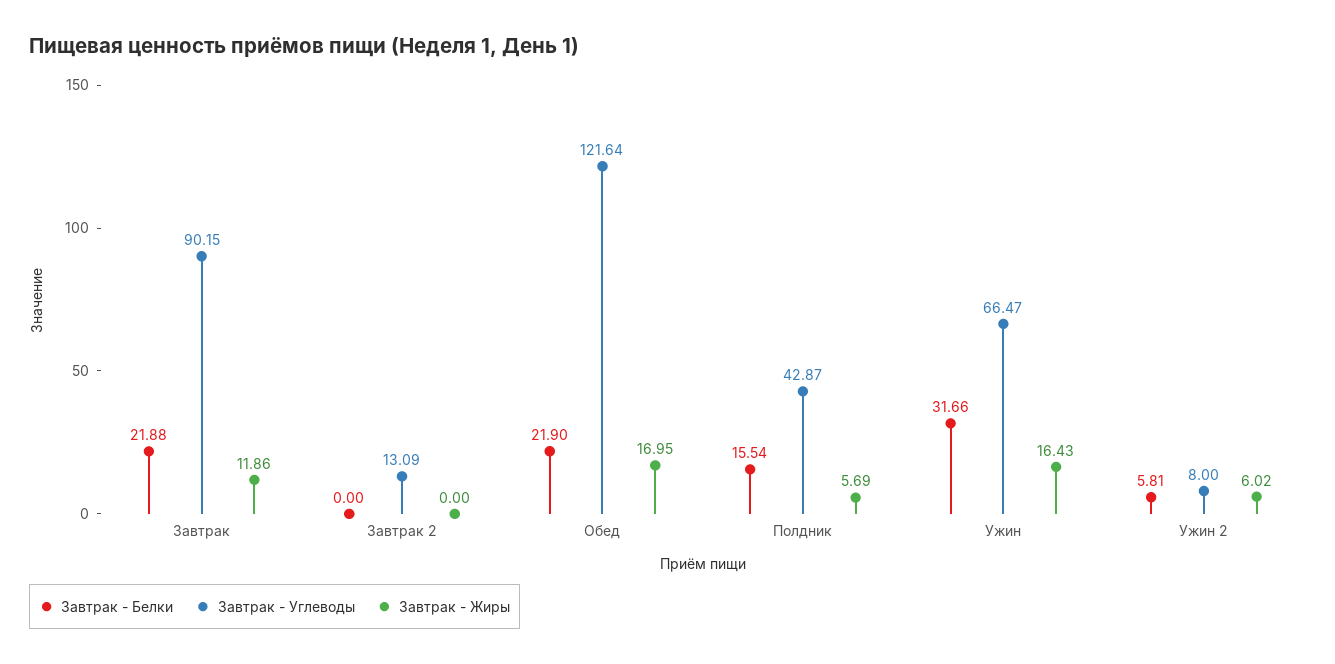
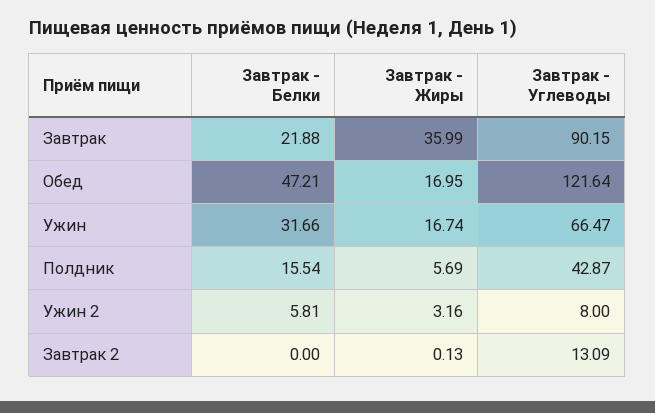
  {
    "Завтрак - Белки": {
      "Завтрак": 21.88,
      "Завтрак 2": 0,
-     "Обед": 21.9,
+     "Обед": 47.21,
      "Полдник": 15.54,
      "Ужин": 31.66,
      "Ужин 2": 5.81
    },
    "Завтрак - Углеводы": {
      "Завтрак": 90.15,
      "Завтрак 2": 13.09,
      "Обед": 121.64,
      "Полдник": 42.87,
      "Ужин": 66.47,
      "Ужин 2": 8
    },
    "Завтрак - Жиры": {
-     "Завтрак": 11.86,
+     "Завтрак": 35.99,
-     "Завтрак 2": 0,
+     "Завтрак 2": 0.13,
      "Обед": 16.95,
      "Полдник": 5.69,
-     "Ужин": 16.43,
+     "Ужин": 16.74,
-     "Ужин 2": 6.02
+     "Ужин 2": 3.16
    }
  }

